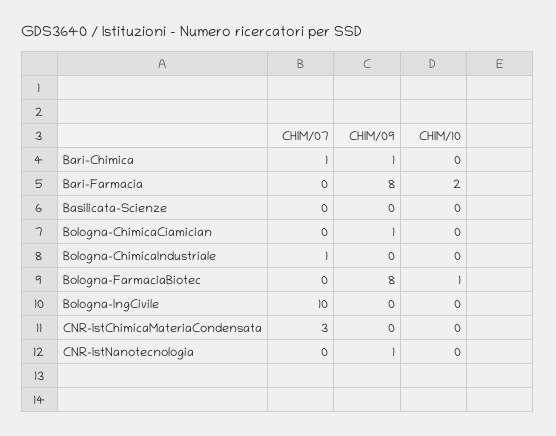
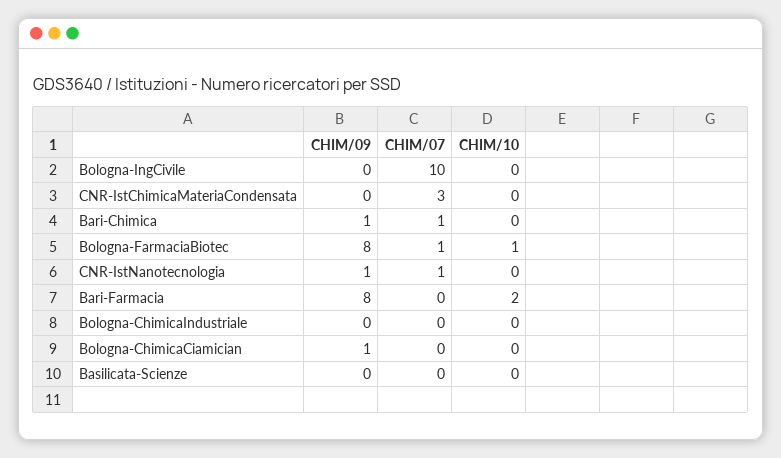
  {
    "CHIM/07": {
      "Bari-Chimica": 1,
      "Bari-Farmacia": 0,
      "Basilicata-Scienze": 0,
      "Bologna-ChimicaCiamician": 0,
-     "Bologna-ChimicaIndustriale": 1,
+     "Bologna-ChimicaIndustriale": 0,
-     "Bologna-FarmaciaBiotec": 0,
+     "Bologna-FarmaciaBiotec": 1,
      "Bologna-IngCivile": 10,
      "CNR-IstChimicaMateriaCondensata": 3,
-     "CNR-IstNanotecnologia": 0
+     "CNR-IstNanotecnologia": 1
    },
    "CHIM/09": {
      "Bari-Chimica": 1,
      "Bari-Farmacia": 8,
      "Basilicata-Scienze": 0,
      "Bologna-ChimicaCiamician": 1,
      "Bologna-ChimicaIndustriale": 0,
      "Bologna-FarmaciaBiotec": 8,
      "Bologna-IngCivile": 0,
      "CNR-IstChimicaMateriaCondensata": 0,
      "CNR-IstNanotecnologia": 1
    },
    "CHIM/10": {
      "Bari-Chimica": 0,
      "Bari-Farmacia": 2,
      "Basilicata-Scienze": 0,
      "Bologna-ChimicaCiamician": 0,
      "Bologna-ChimicaIndustriale": 0,
      "Bologna-FarmaciaBiotec": 1,
      "Bologna-IngCivile": 0,
      "CNR-IstChimicaMateriaCondensata": 0,
      "CNR-IstNanotecnologia": 0
    }
  }

